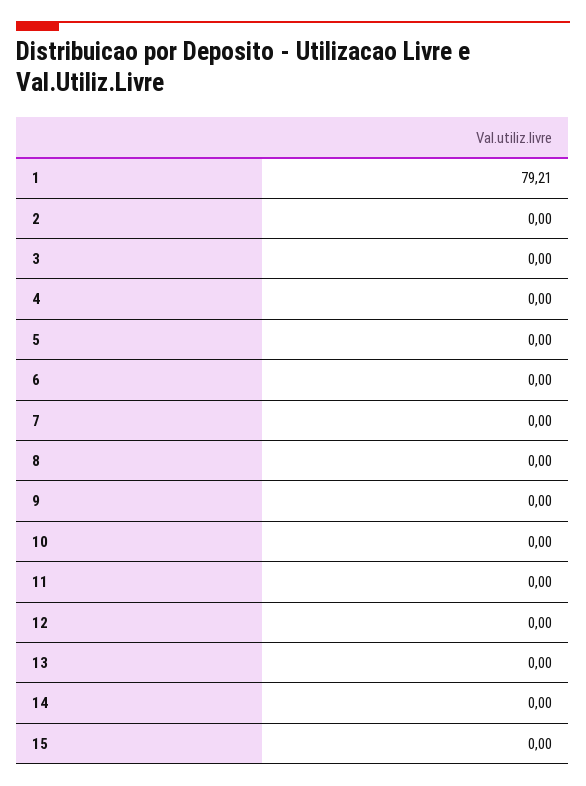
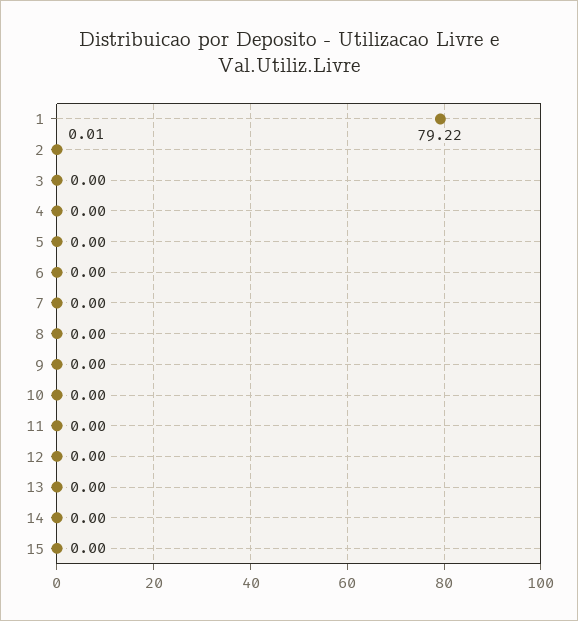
  {
-   "1": 79.21,
+   "1": 79.22,
-   "2": 0,
+   "2": 0.01,
    "3": 0,
    "4": 0,
    "5": 0,
    "6": 0,
    "7": 0,
    "8": 0,
    "9": 0,
    "10": 0,
    "11": 0,
    "12": 0,
    "13": 0,
    "14": 0,
    "15": 0
  }

